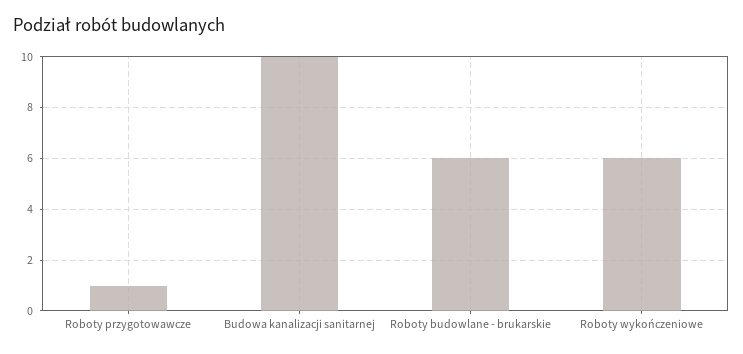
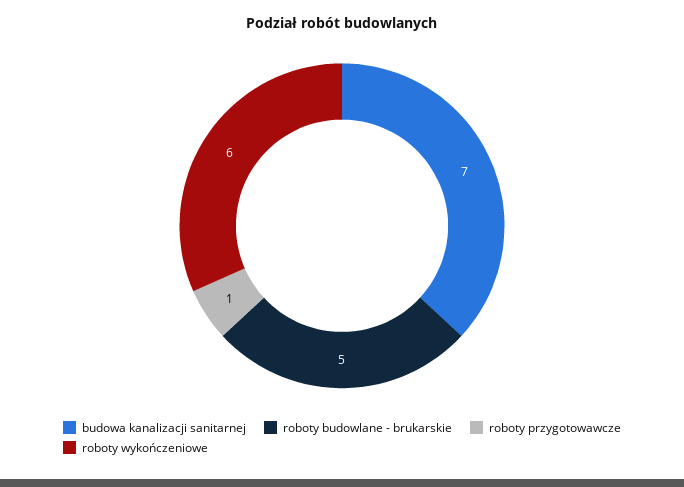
  {
    "Roboty przygotowawcze": 1,
-   "Budowa kanalizacji sanitarnej": 10,
+   "Budowa kanalizacji sanitarnej": 7,
-   "Roboty budowlane - brukarskie": 6,
+   "Roboty budowlane - brukarskie": 5,
    "Roboty wykończeniowe": 6
  }

